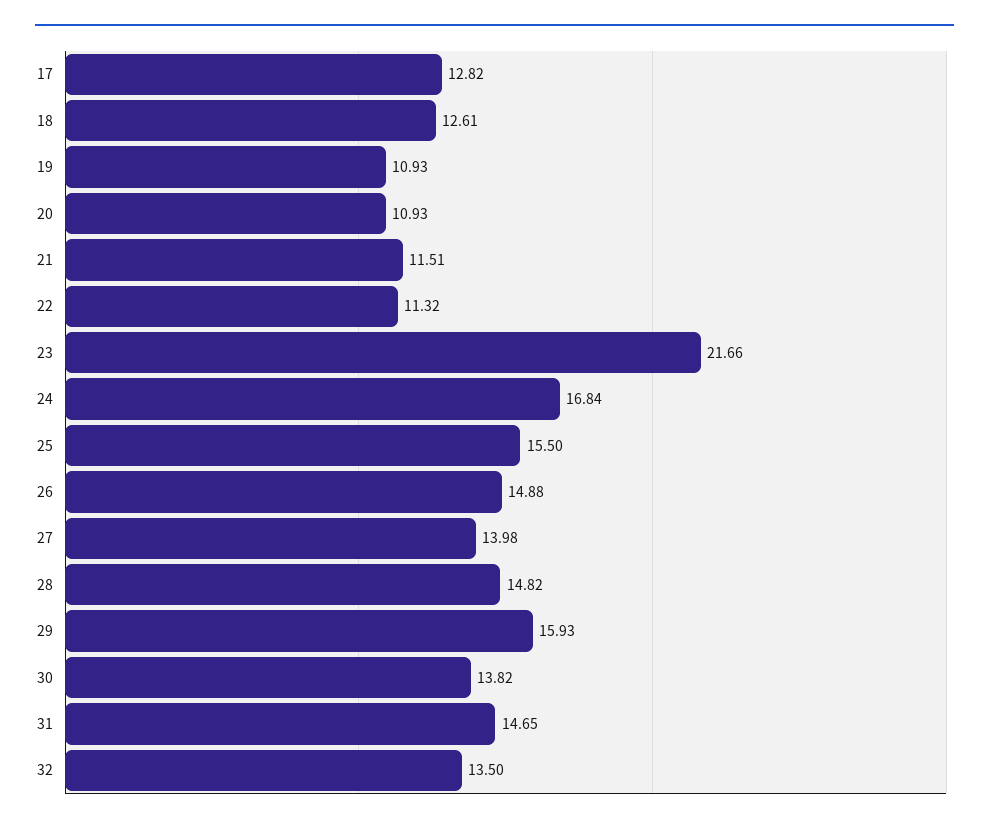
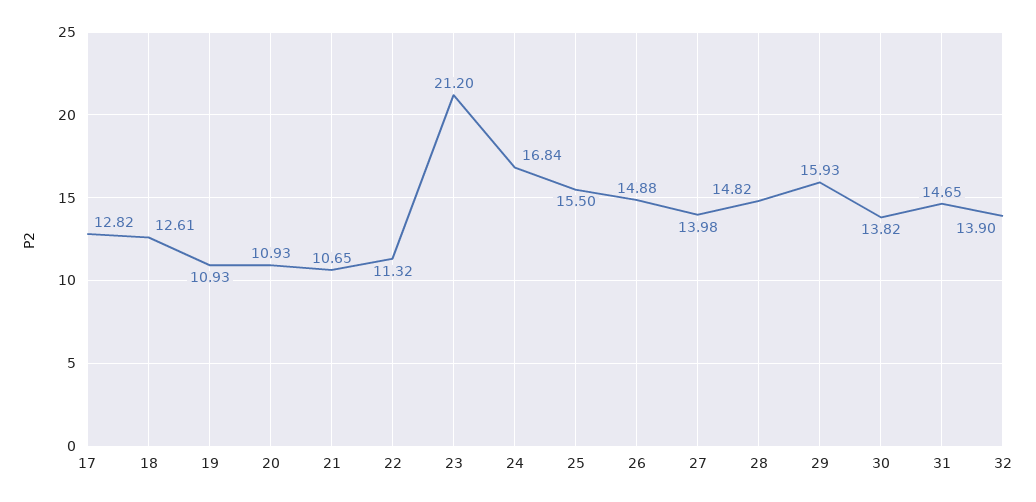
  {
    "17": 12.82,
    "18": 12.61,
    "19": 10.93,
    "20": 10.93,
-   "21": 11.51,
+   "21": 10.65,
    "22": 11.32,
-   "23": 21.66,
+   "23": 21.2,
    "24": 16.84,
    "25": 15.5,
    "26": 14.88,
    "27": 13.98,
    "28": 14.82,
    "29": 15.93,
    "30": 13.82,
    "31": 14.65,
-   "32": 13.5
+   "32": 13.9
  }

